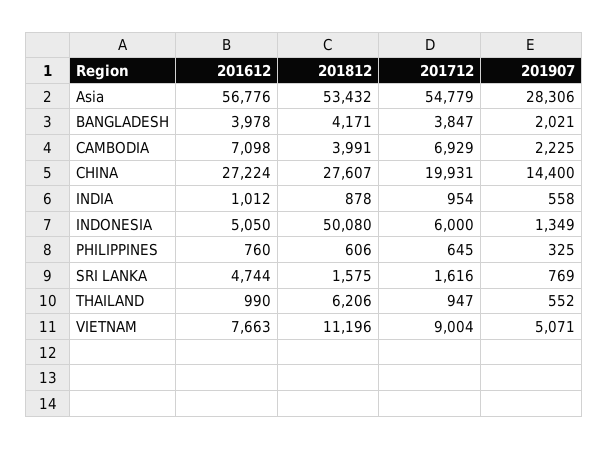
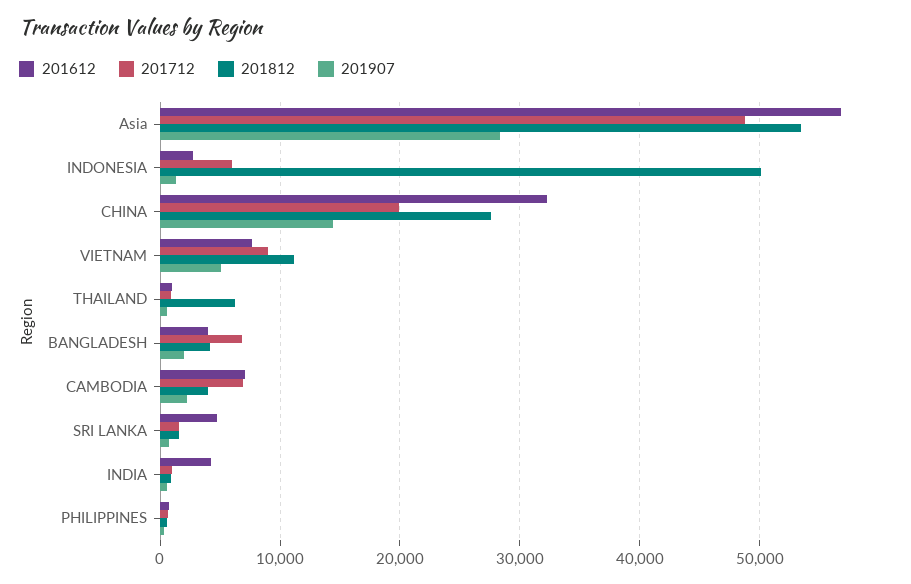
  {
    "201612": {
      "Asia": 56776,
      "BANGLADESH": 3978,
      "CAMBODIA": 7098,
-     "CHINA": 27224,
+     "CHINA": 32000,
-     "INDIA": 1012,
+     "INDIA": 4000,
-     "INDONESIA": 5050,
+     "INDONESIA": 3000,
      "PHILIPPINES": 760,
      "SRI LANKA": 4744,
      "THAILAND": 990,
      "VIETNAM": 7663
    },
    "201812": {
      "Asia": 53432,
      "BANGLADESH": 4171,
      "CAMBODIA": 3991,
      "CHINA": 27607,
      "INDIA": 878,
      "INDONESIA": 50080,
      "PHILIPPINES": 606,
      "SRI LANKA": 1575,
      "THAILAND": 6206,
      "VIETNAM": 11196
    },
    "201712": {
-     "Asia": 54779,
+     "Asia": 49000,
-     "BANGLADESH": 3847,
+     "BANGLADESH": 7000,
      "CAMBODIA": 6929,
      "CHINA": 19931,
      "INDIA": 954,
      "INDONESIA": 6000,
      "PHILIPPINES": 645,
      "SRI LANKA": 1616,
      "THAILAND": 947,
      "VIETNAM": 9004
    },
    "201907": {
      "Asia": 28306,
      "BANGLADESH": 2021,
      "CAMBODIA": 2225,
      "CHINA": 14400,
      "INDIA": 558,
      "INDONESIA": 1349,
      "PHILIPPINES": 325,
      "SRI LANKA": 769,
      "THAILAND": 552,
      "VIETNAM": 5071
    }
  }

